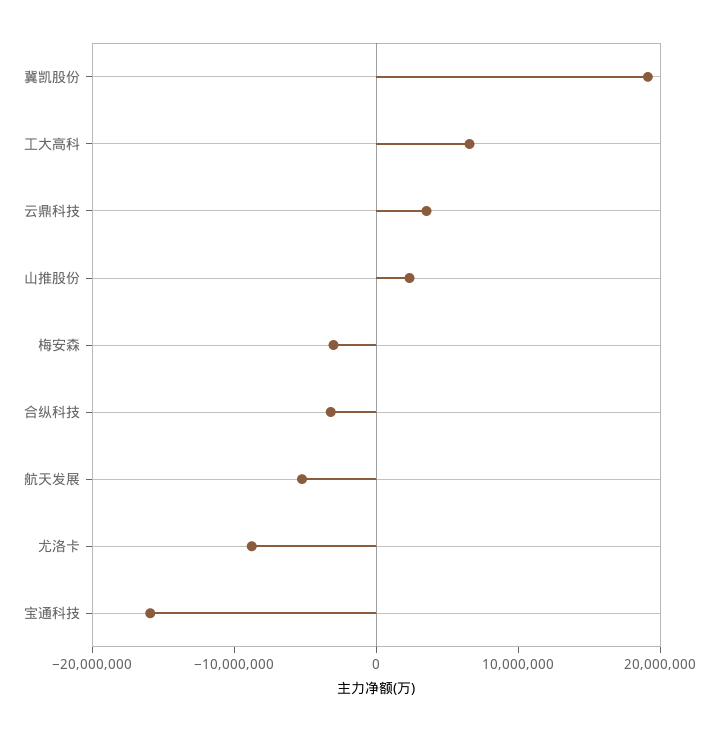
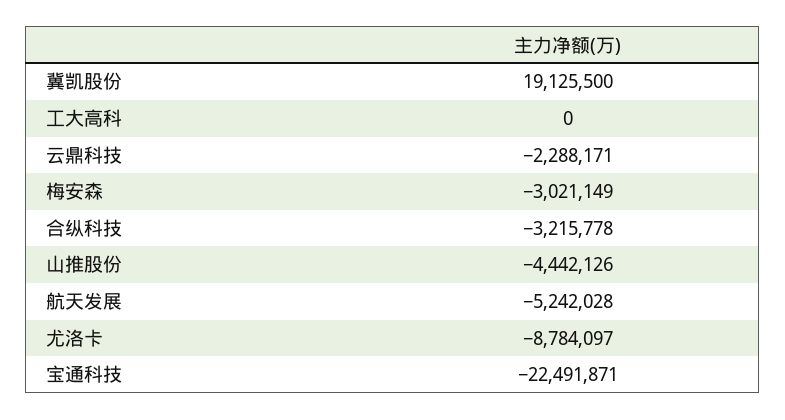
  {
    "冀凯股份": 19125500,
-   "工大高科": 6000000,
+   "工大高科": 0,
-   "云鼎科技": 4000000,
+   "云鼎科技": -2288171,
-   "山推股份": 2000000,
+   "山推股份": -4442126,
    "梅安森": -3021149,
    "合纵科技": -3215778,
    "航天发展": -5242028,
    "尤洛卡": -8784097,
-   "宝通科技": -16000000
+   "宝通科技": -22491871
  }

